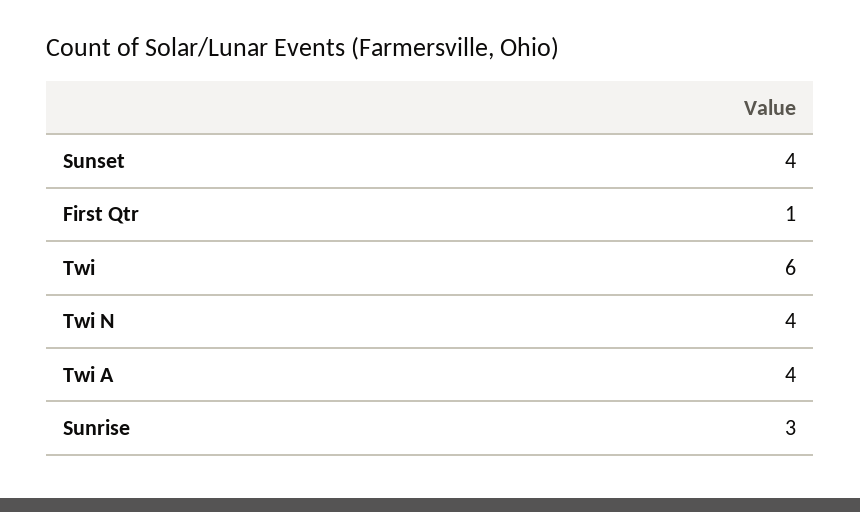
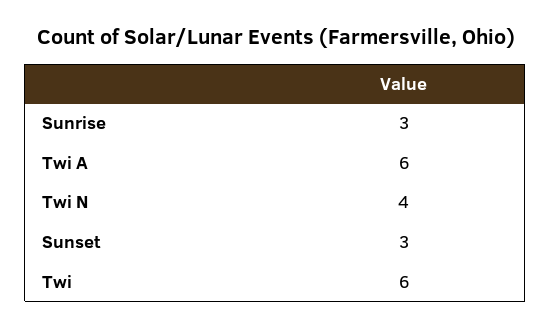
  {
-   "Sunset": 4,
+   "Sunset": 3,
-   "First Qtr": 1,
    "Twi": 6,
    "Twi N": 4,
-   "Twi A": 4,
+   "Twi A": 6,
    "Sunrise": 3
  }

